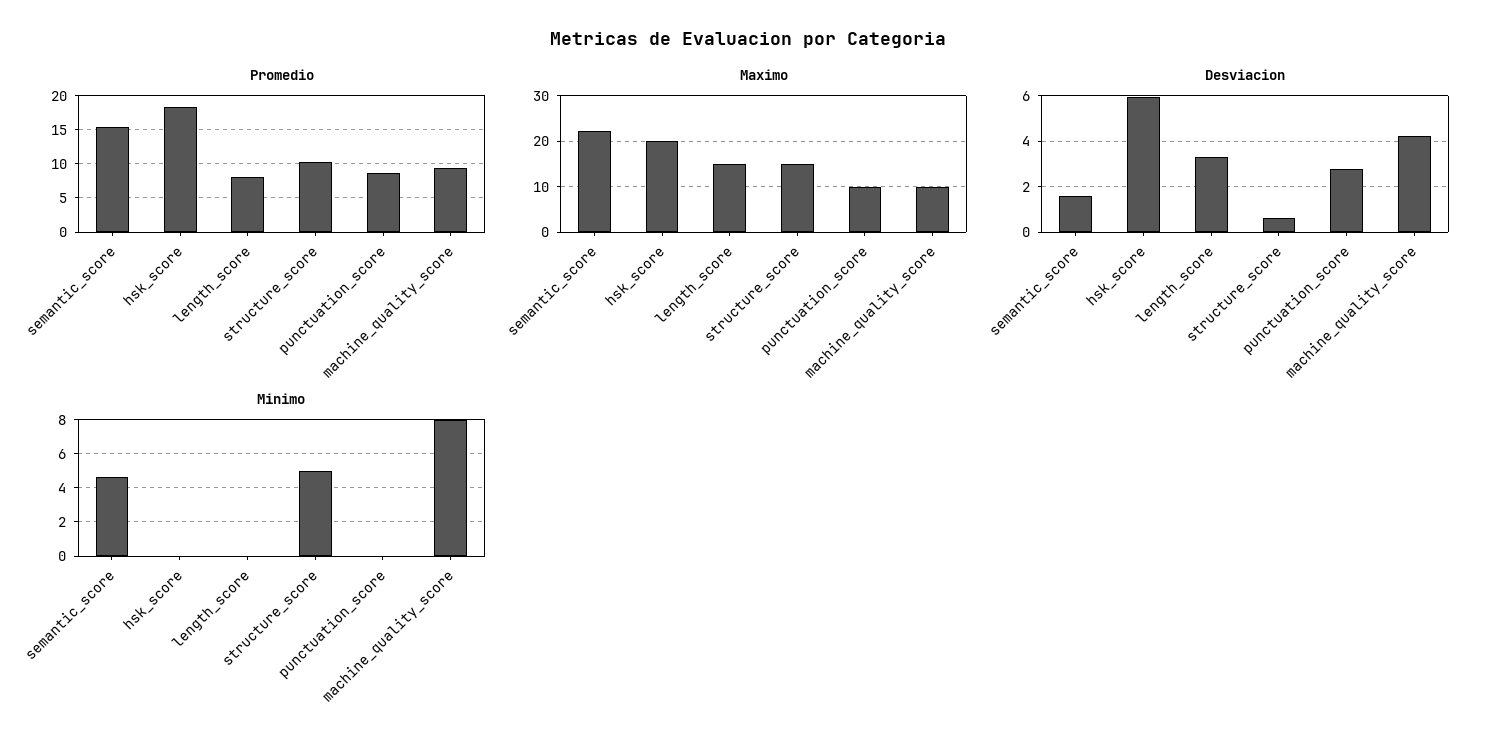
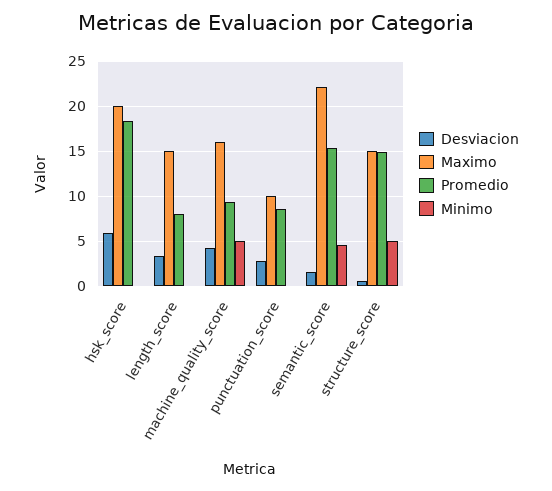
  {
    "Promedio": {
      "semantic_score": 15,
      "hsk_score": 18,
      "length_score": 8,
-     "structure_score": 10,
+     "structure_score": 15,
      "punctuation_score": 9,
      "machine_quality_score": 9
    },
    "Maximo": {
      "semantic_score": 22,
      "hsk_score": 20,
      "length_score": 15,
      "structure_score": 15,
      "punctuation_score": 10,
-     "machine_quality_score": 10
+     "machine_quality_score": 16
    },
    "Desviacion": {
      "semantic_score": 1.5,
      "hsk_score": 6,
      "length_score": 3.5,
      "structure_score": 0.5,
      "punctuation_score": 3,
      "machine_quality_score": 4
    },
    "Minimo": {
      "semantic_score": 4.5,
      "hsk_score": 0,
      "length_score": 0,
      "structure_score": 5,
      "punctuation_score": 0,
-     "machine_quality_score": 8
+     "machine_quality_score": 5
    }
  }

